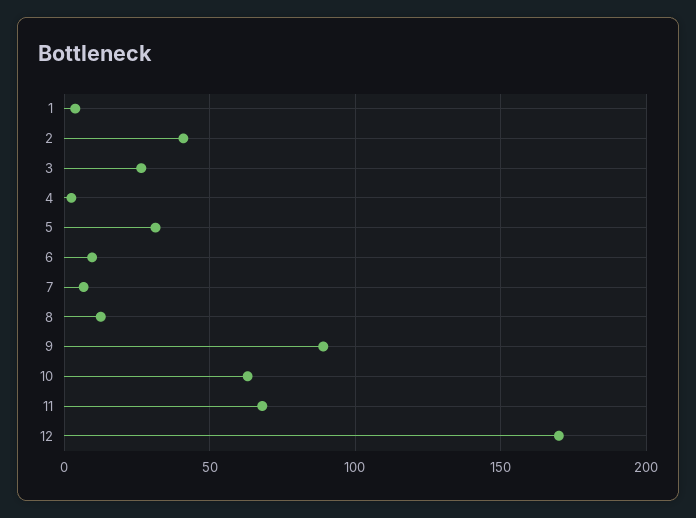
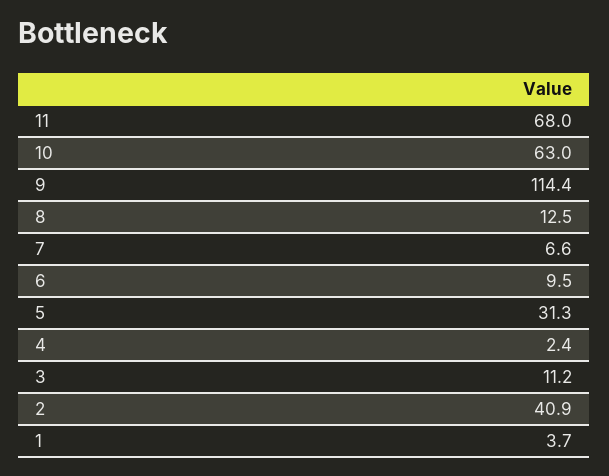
  {
    "1": 3.7,
    "2": 40.9,
-   "3": 25,
+   "3": 11.2,
    "4": 2.4,
    "5": 31.3,
    "6": 9.5,
    "7": 6.6,
    "8": 12.5,
-   "9": 90,
+   "9": 114.4,
    "10": 63,
-   "11": 68,
+   "11": 68
-   "12": 170
  }

